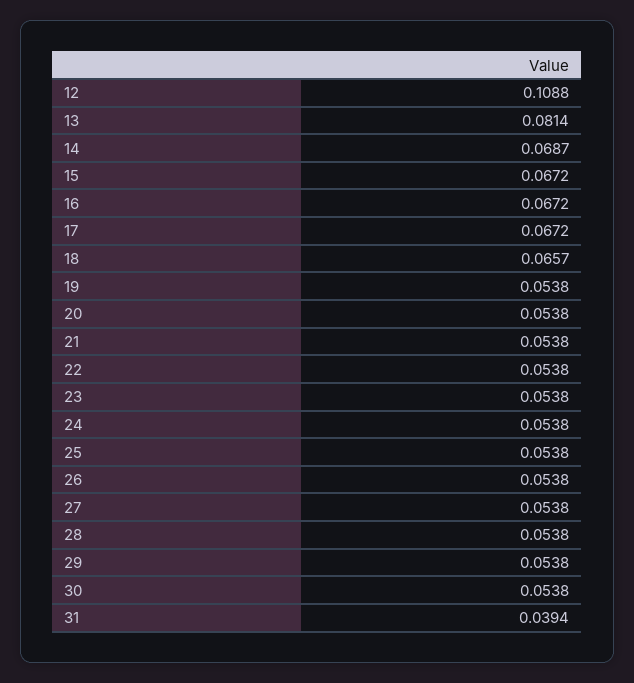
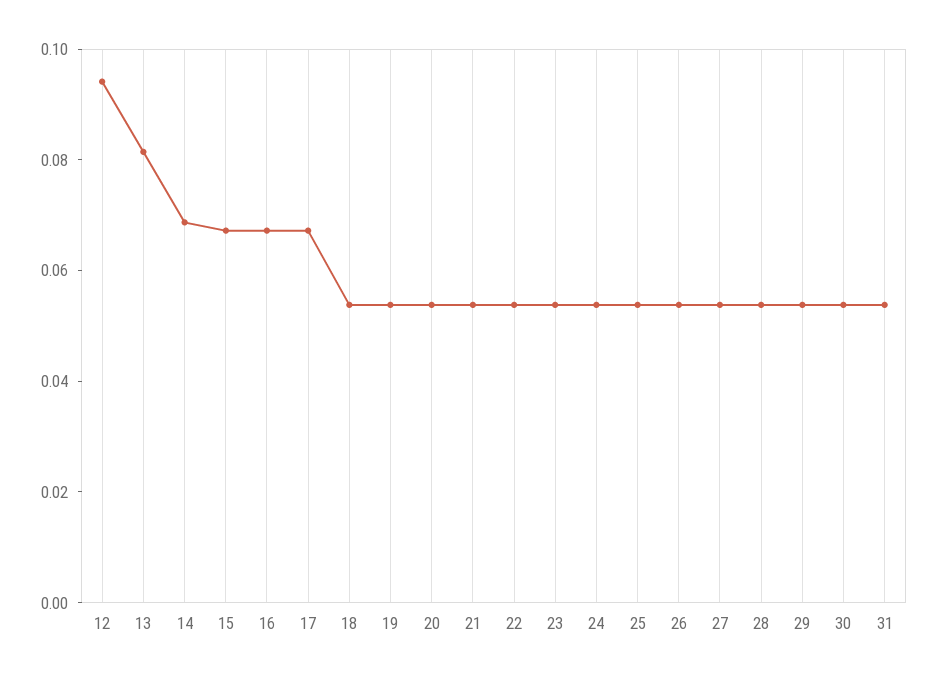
  {
-   "12": 0.1088,
+   "12": 0.095,
    "13": 0.0814,
    "14": 0.0687,
    "15": 0.0672,
    "16": 0.0672,
    "17": 0.0672,
-   "18": 0.0657,
+   "18": 0.055,
    "19": 0.0538,
    "20": 0.0538,
    "21": 0.0538,
    "22": 0.0538,
    "23": 0.0538,
    "24": 0.0538,
    "25": 0.0538,
    "26": 0.0538,
    "27": 0.0538,
    "28": 0.0538,
    "29": 0.0538,
    "30": 0.0538,
-   "31": 0.0394
+   "31": 0.055
  }

